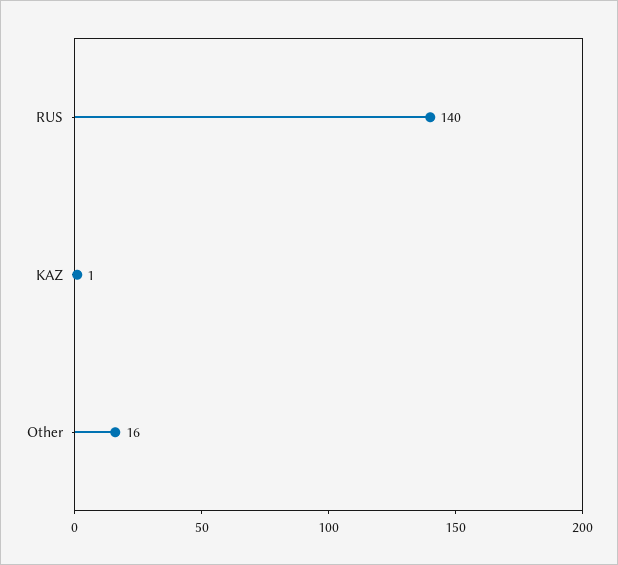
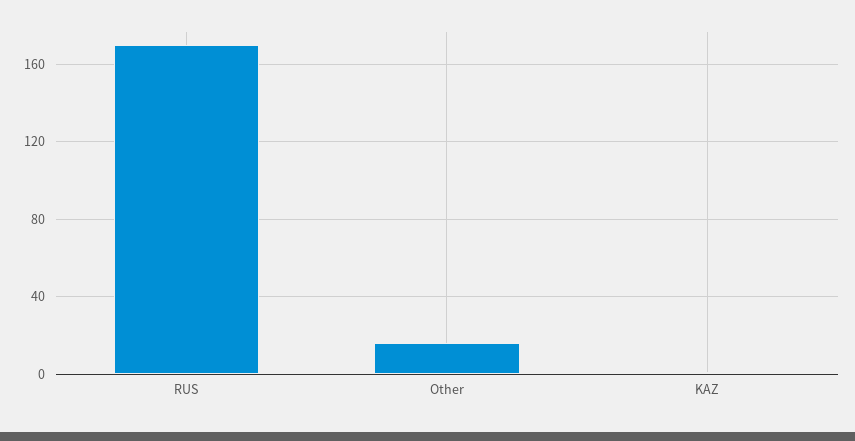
  {
-   "RUS": 140,
+   "RUS": 170,
    "KAZ": 1,
    "Other": 16
  }

